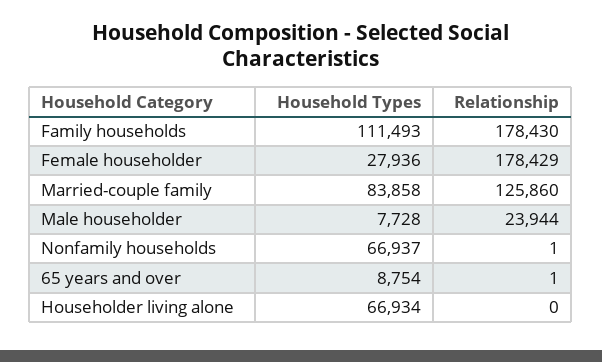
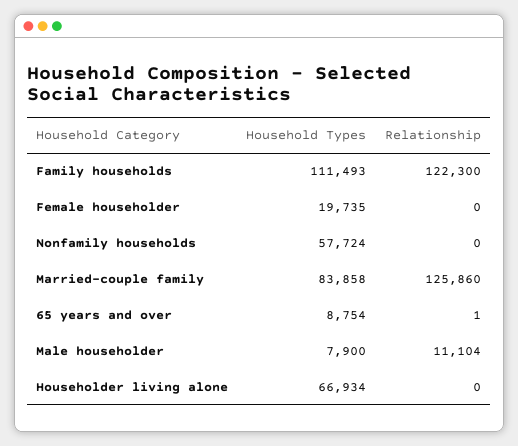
  {
    "Household Types": {
      "Family households": 111493,
-     "Female householder": 27936,
+     "Female householder": 19735,
      "Married-couple family": 83858,
-     "Male householder": 7728,
+     "Male householder": 7900,
-     "Nonfamily households": 66937,
+     "Nonfamily households": 57724,
      "65 years and over": 8754,
      "Householder living alone": 66934
    },
    "Relationship": {
-     "Family households": 178430,
+     "Family households": 122300,
-     "Female householder": 178429,
+     "Female householder": 0,
      "Married-couple family": 125860,
-     "Male householder": 23944,
+     "Male householder": 11104,
-     "Nonfamily households": 1,
+     "Nonfamily households": 0,
      "65 years and over": 1,
      "Householder living alone": 0
    }
  }

